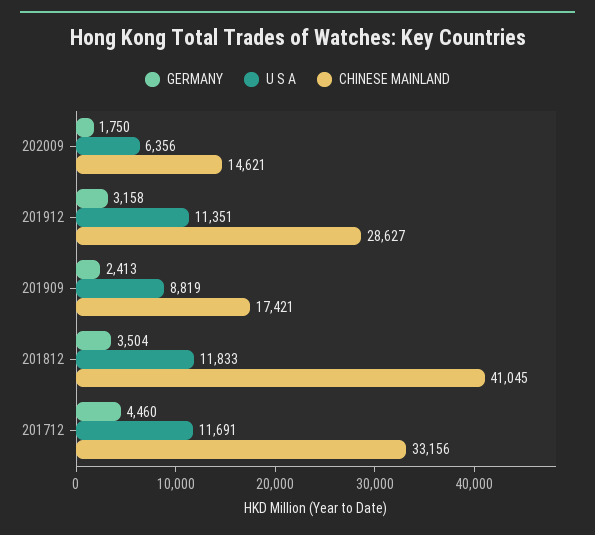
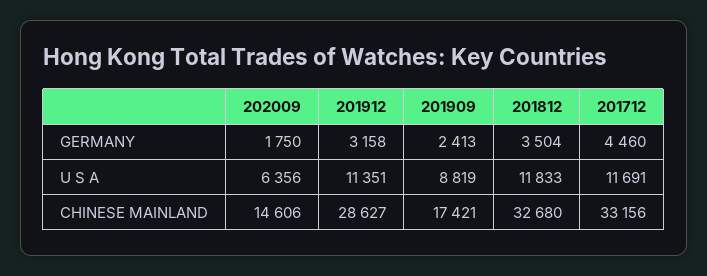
  {
    "GERMANY": {
      "202009": 1750,
      "201912": 3158,
      "201909": 2413,
      "201812": 3504,
      "201712": 4460
    },
    "U S A": {
      "202009": 6356,
      "201912": 11351,
      "201909": 8819,
      "201812": 11833,
      "201712": 11691
    },
    "CHINESE MAINLAND": {
-     "202009": 14621,
+     "202009": 14606,
      "201912": 28627,
      "201909": 17421,
-     "201812": 41045,
+     "201812": 32680,
      "201712": 33156
    }
  }

